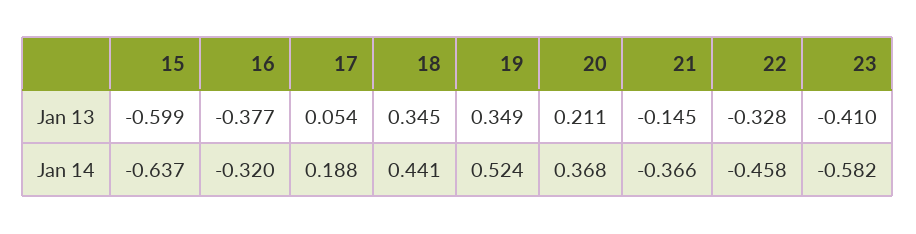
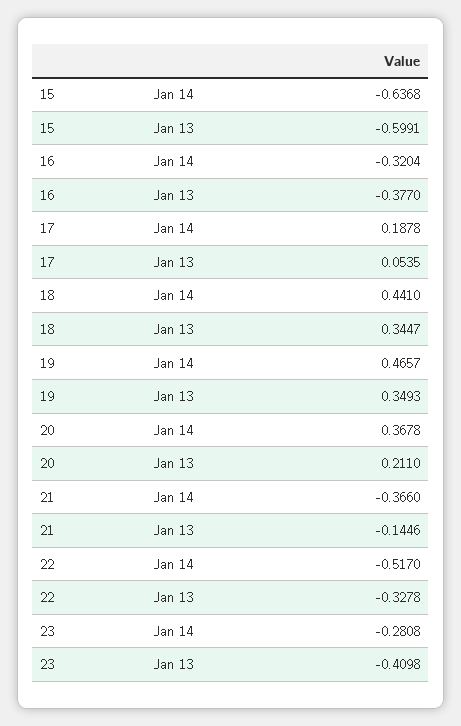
  {
    "15": {
      "Jan 13": -0.5991,
      "Jan 14": -0.6368
    },
    "16": {
      "Jan 13": -0.377,
      "Jan 14": -0.3204
    },
    "17": {
      "Jan 13": 0.0535,
      "Jan 14": 0.1878
    },
    "18": {
      "Jan 13": 0.3447,
      "Jan 14": 0.441
    },
    "19": {
      "Jan 13": 0.3493,
-     "Jan 14": 0.524
+     "Jan 14": 0.4657
    },
    "20": {
      "Jan 13": 0.211,
      "Jan 14": 0.3678
    },
    "21": {
      "Jan 13": -0.1446,
      "Jan 14": -0.366
    },
    "22": {
      "Jan 13": -0.3278,
-     "Jan 14": -0.458
+     "Jan 14": -0.517
    },
    "23": {
      "Jan 13": -0.4098,
-     "Jan 14": -0.582
+     "Jan 14": -0.2808
    }
  }

